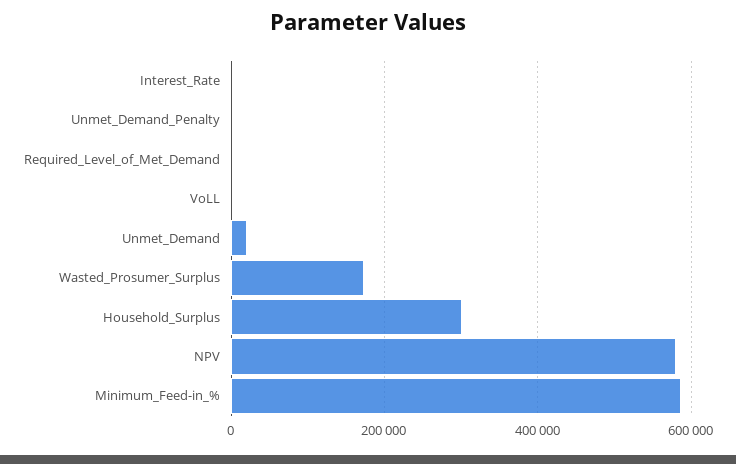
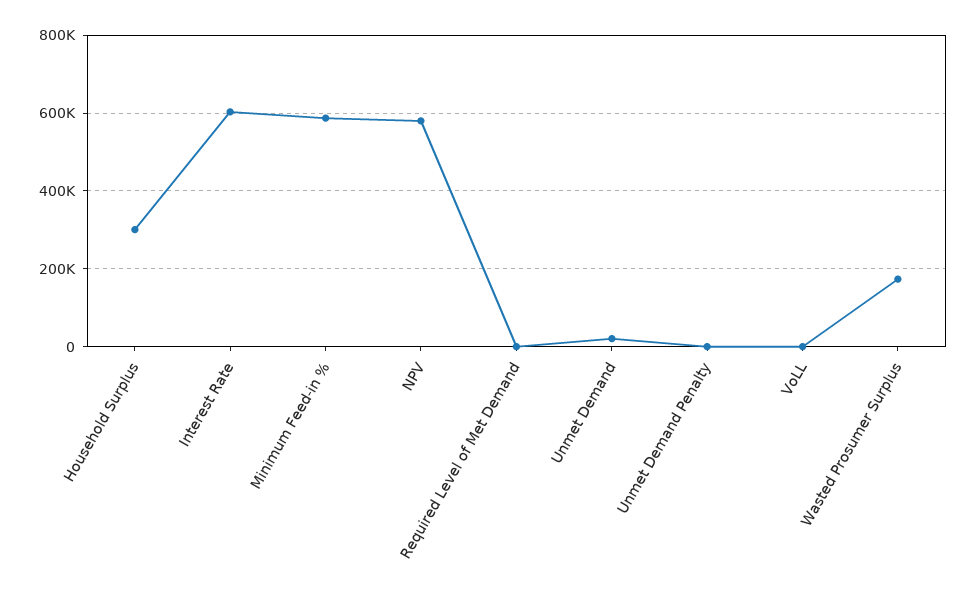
  {
-   "Interest_Rate": 0,
+   "Interest_Rate": 600000,
    "Unmet_Demand_Penalty": 0,
    "Required_Level_of_Met_Demand": 0,
    "VoLL": 0,
    "Unmet_Demand": 20000,
    "Wasted_Prosumer_Surplus": 180000,
    "Household_Surplus": 300000,
    "NPV": 580000,
    "Minimum_Feed-in_%": 580000
  }

